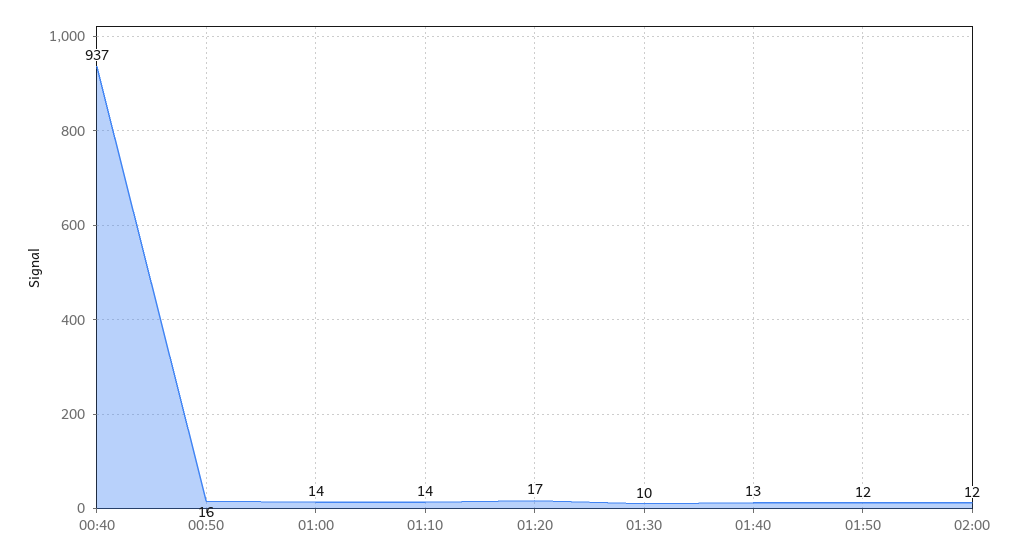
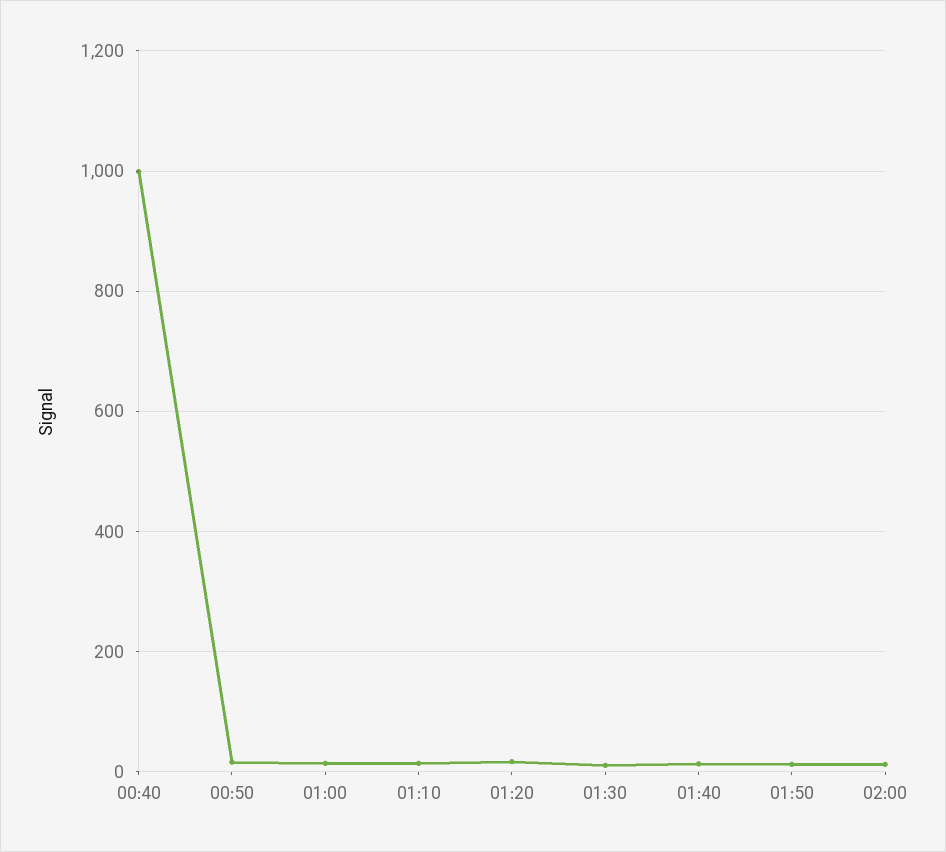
  {
-   "00:40": 937,
+   "00:40": 1000,
    "00:50": 16,
    "01:00": 14,
    "01:10": 14,
    "01:20": 17,
    "01:30": 10,
    "01:40": 13,
    "01:50": 12,
    "02:00": 12
  }

